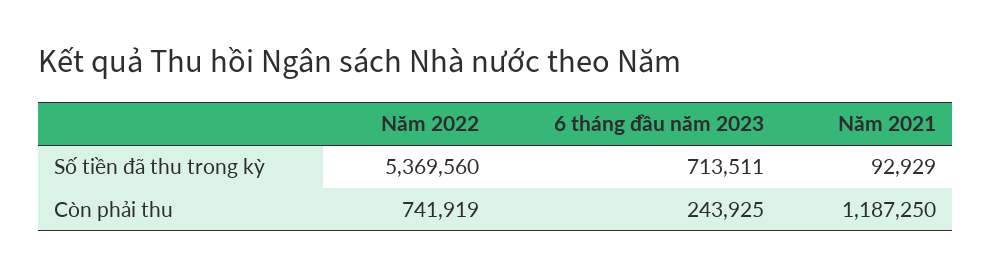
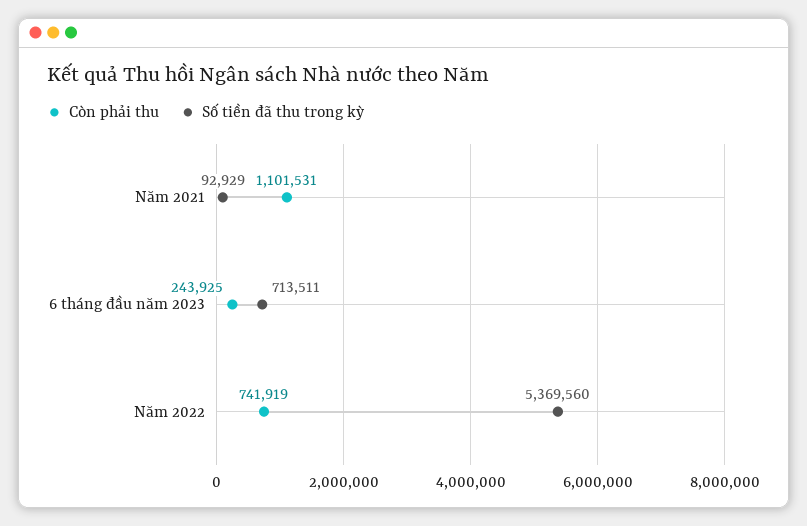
  {
    "Số tiền đã thu trong kỳ": {
      "Năm 2022": 5369560,
      "6 tháng đầu năm 2023": 713511,
      "Năm 2021": 92929
    },
    "Còn phải thu": {
      "Năm 2022": 741919,
      "6 tháng đầu năm 2023": 243925,
-     "Năm 2021": 1187250
+     "Năm 2021": 1101531
    }
  }

